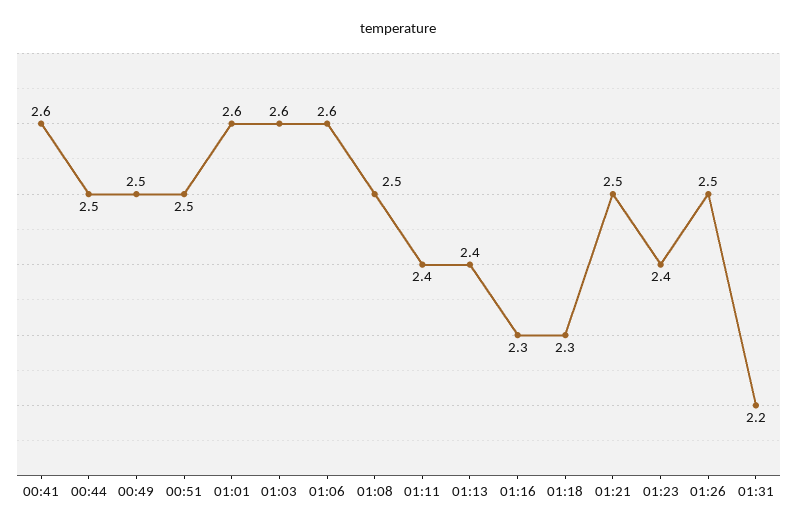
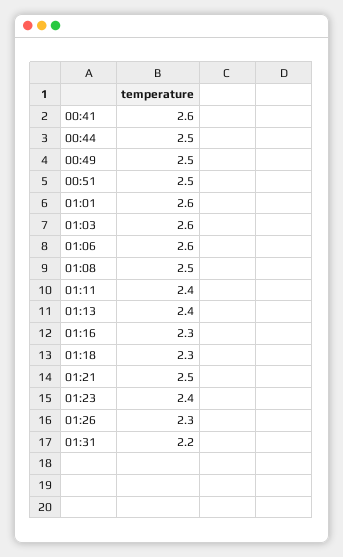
  {
    "00:41": 2.6,
    "00:44": 2.5,
    "00:49": 2.5,
    "00:51": 2.5,
    "01:01": 2.6,
    "01:03": 2.6,
    "01:06": 2.6,
    "01:08": 2.5,
    "01:11": 2.4,
    "01:13": 2.4,
    "01:16": 2.3,
    "01:18": 2.3,
    "01:21": 2.5,
    "01:23": 2.4,
-   "01:26": 2.5,
+   "01:26": 2.3,
    "01:31": 2.2
  }

